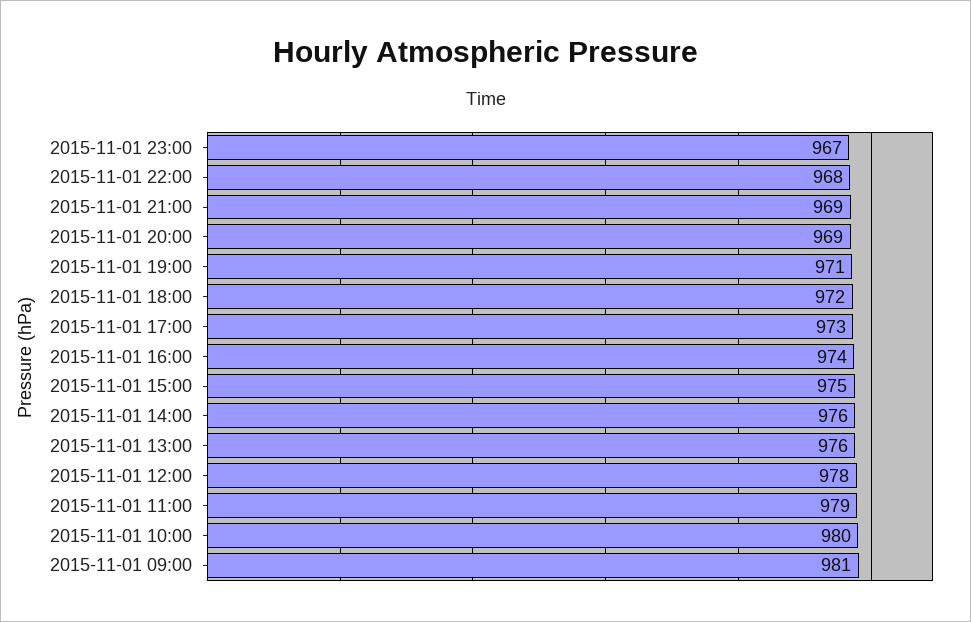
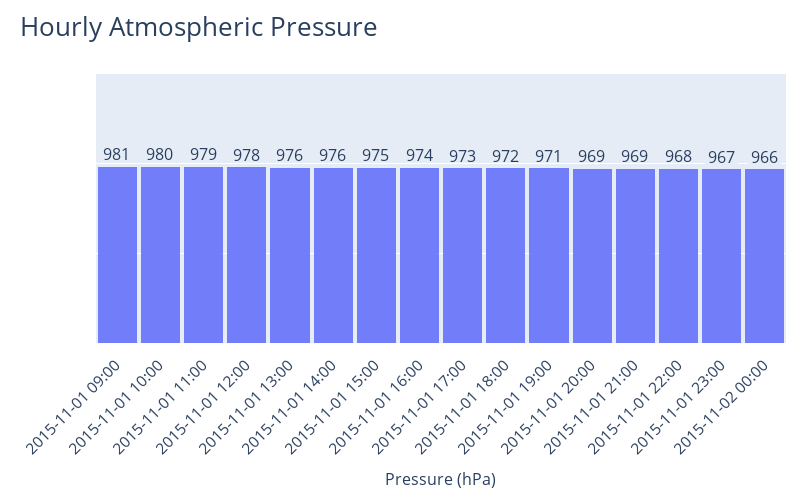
  {
    "2015-11-01 23:00": 967,
    "2015-11-01 22:00": 968,
    "2015-11-01 21:00": 969,
    "2015-11-01 20:00": 969,
    "2015-11-01 19:00": 971,
    "2015-11-01 18:00": 972,
    "2015-11-01 17:00": 973,
    "2015-11-01 16:00": 974,
    "2015-11-01 15:00": 975,
    "2015-11-01 14:00": 976,
    "2015-11-01 13:00": 976,
    "2015-11-01 12:00": 978,
    "2015-11-01 11:00": 979,
    "2015-11-01 10:00": 980,
-   "2015-11-01 09:00": 981
+   "2015-11-01 09:00": 981,
+   "2015-11-02 00:00": 966
  }

